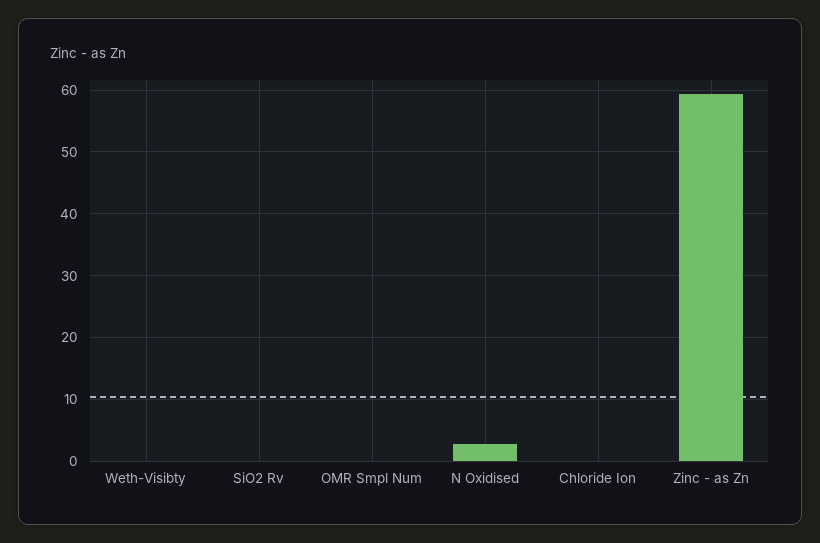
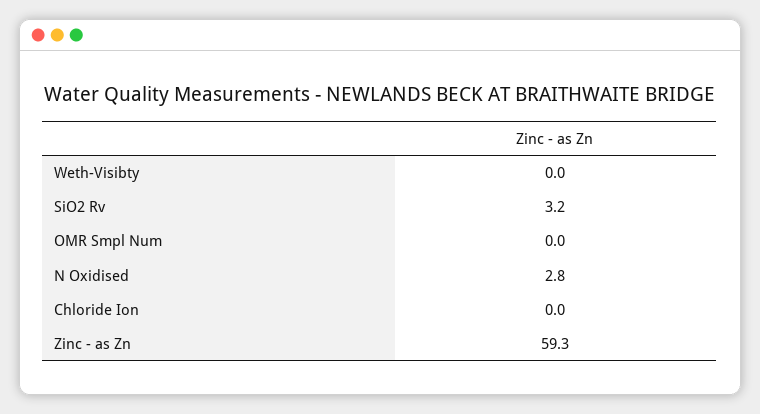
  {
    "Weth-Visibty": 0,
-   "SiO2 Rv": 0,
+   "SiO2 Rv": 3.2,
    "OMR Smpl Num": 0,
    "N Oxidised": 2.8,
    "Chloride Ion": 0,
    "Zinc - as Zn": 59.3
  }

